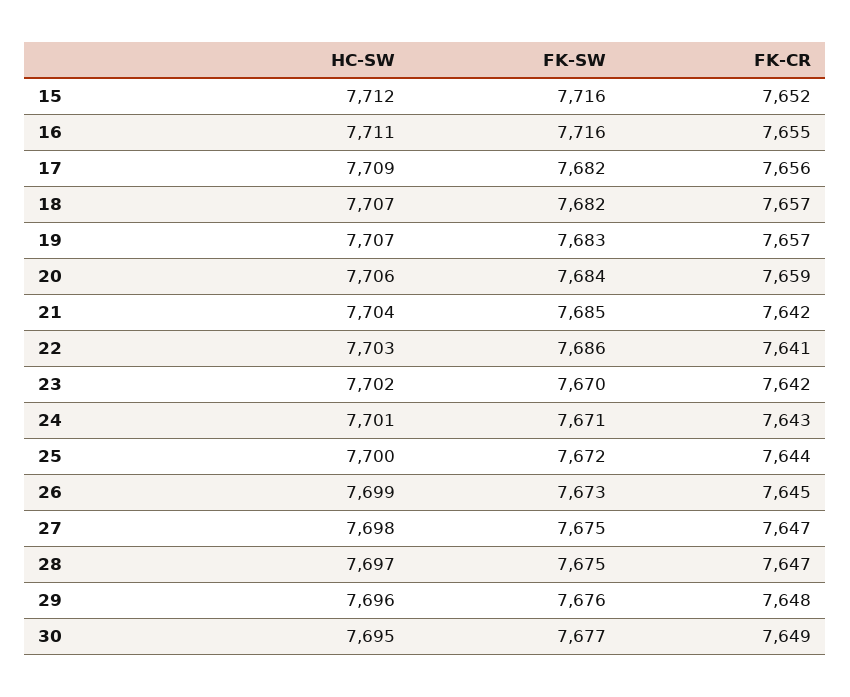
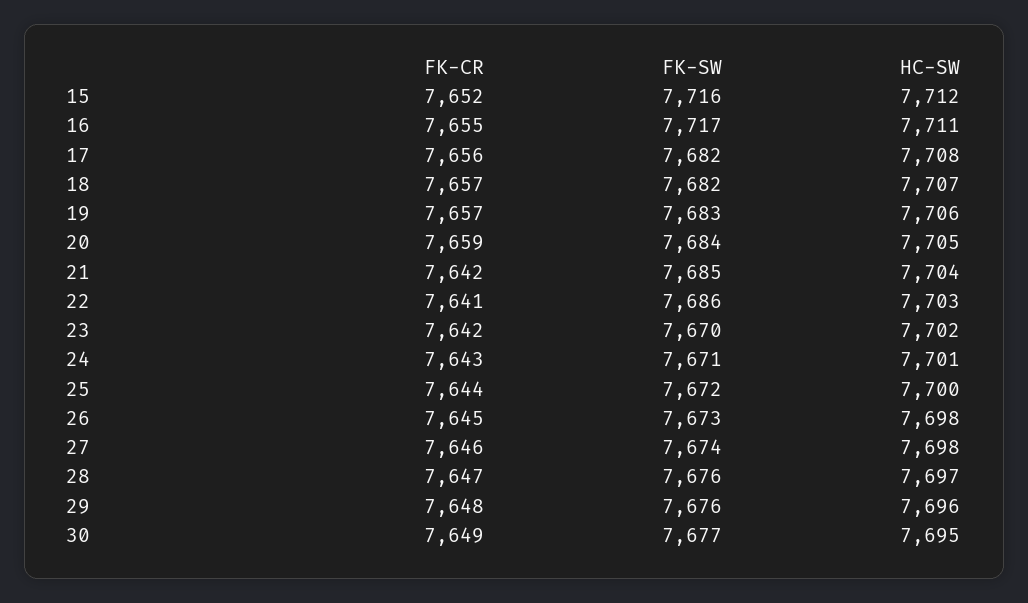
  {
    "HC-SW": {
      "15": 7712,
      "16": 7711,
-     "17": 7709,
+     "17": 7708,
      "18": 7707,
-     "19": 7707,
+     "19": 7706,
-     "20": 7706,
+     "20": 7705,
      "21": 7704,
      "22": 7703,
      "23": 7702,
      "24": 7701,
      "25": 7700,
-     "26": 7699,
+     "26": 7698,
      "27": 7698,
      "28": 7697,
      "29": 7696,
      "30": 7695
    },
    "FK-SW": {
      "15": 7716,
-     "16": 7716,
+     "16": 7717,
      "17": 7682,
      "18": 7682,
      "19": 7683,
      "20": 7684,
      "21": 7685,
      "22": 7686,
      "23": 7670,
      "24": 7671,
      "25": 7672,
      "26": 7673,
-     "27": 7675,
+     "27": 7674,
-     "28": 7675,
+     "28": 7676,
      "29": 7676,
      "30": 7677
    },
    "FK-CR": {
      "15": 7652,
      "16": 7655,
      "17": 7656,
      "18": 7657,
      "19": 7657,
      "20": 7659,
      "21": 7642,
      "22": 7641,
      "23": 7642,
      "24": 7643,
      "25": 7644,
      "26": 7645,
-     "27": 7647,
+     "27": 7646,
      "28": 7647,
      "29": 7648,
      "30": 7649
    }
  }

